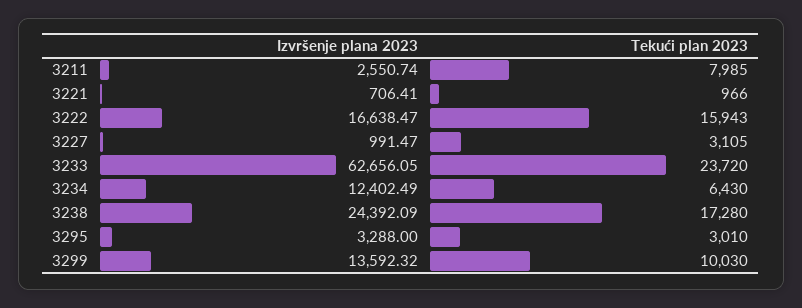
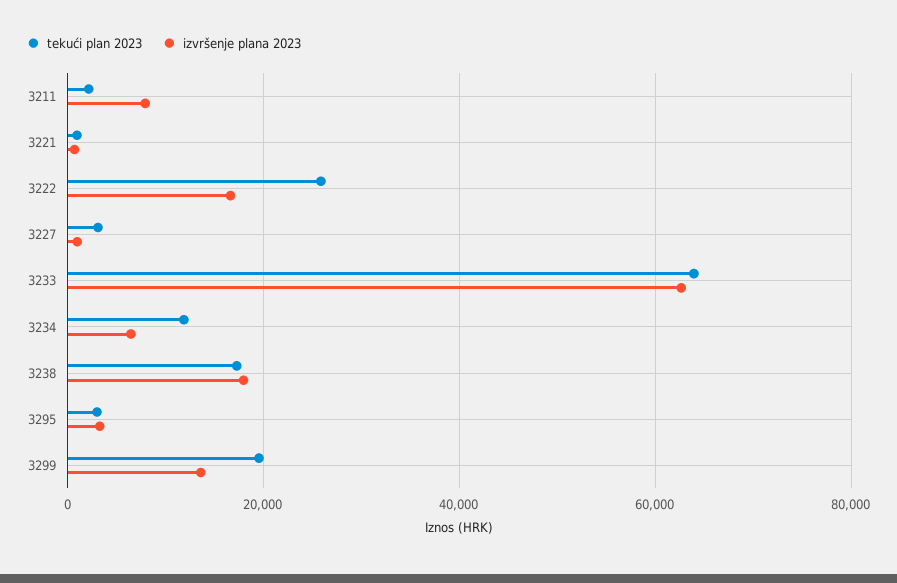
  {
    "Izvršenje plana 2023": {
-     "3211": 2550.74,
+     "3211": 8000,
      "3221": 706.41,
      "3222": 16638.47,
      "3227": 991.47,
      "3233": 62656.05,
-     "3234": 12402.49,
+     "3234": 6000,
-     "3238": 24392.09,
+     "3238": 18000,
      "3295": 3288,
      "3299": 13592.32
    },
    "Tekući plan 2023": {
-     "3211": 7985,
+     "3211": 2000,
      "3221": 966,
-     "3222": 15943,
+     "3222": 26000,
      "3227": 3105,
-     "3233": 23720,
+     "3233": 64000,
-     "3234": 6430,
+     "3234": 12000,
      "3238": 17280,
      "3295": 3010,
-     "3299": 10030
+     "3299": 20000
    }
  }

